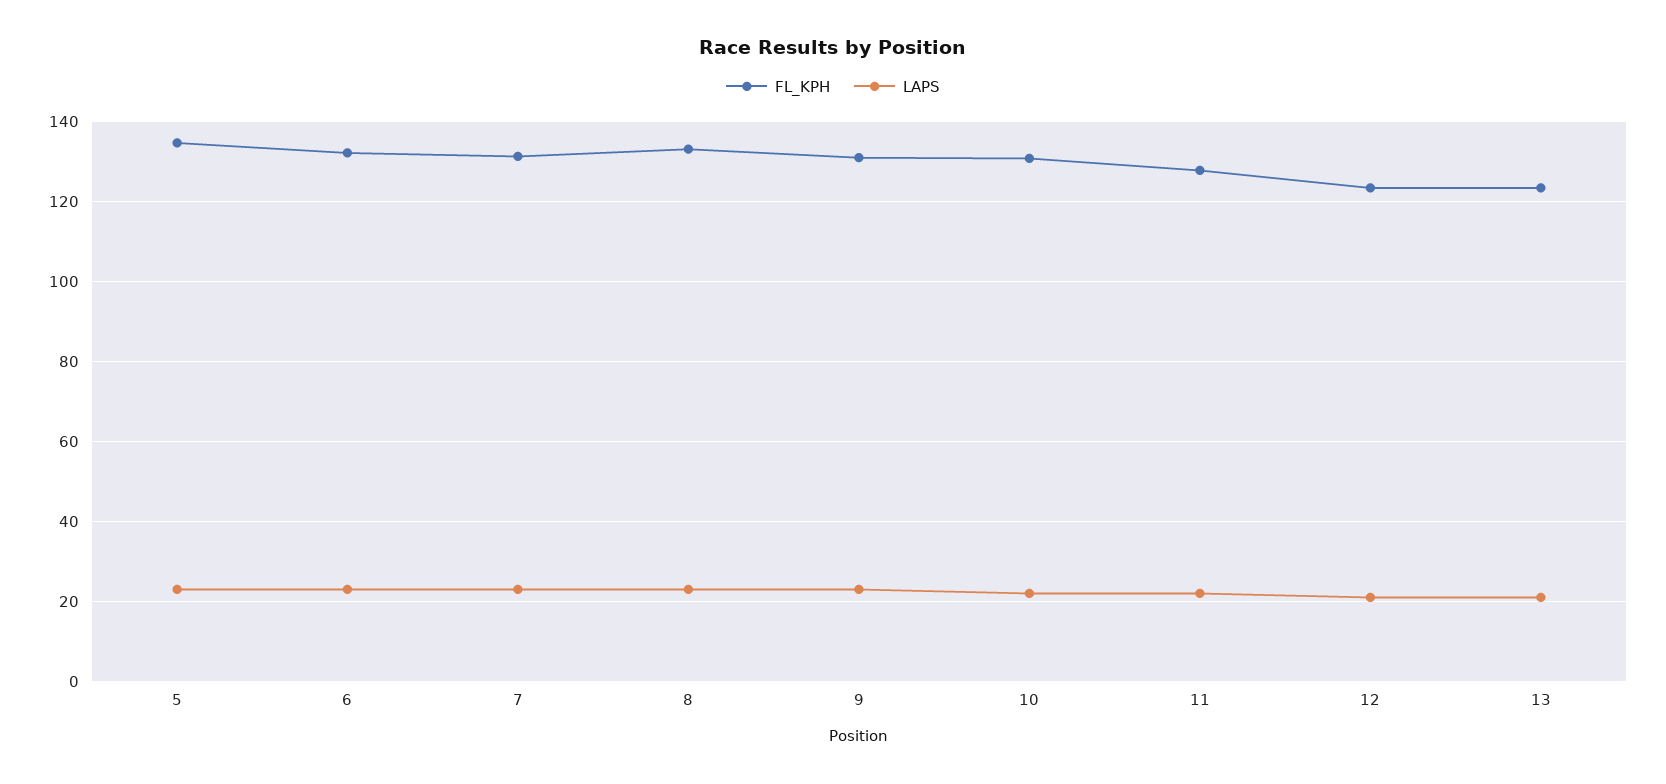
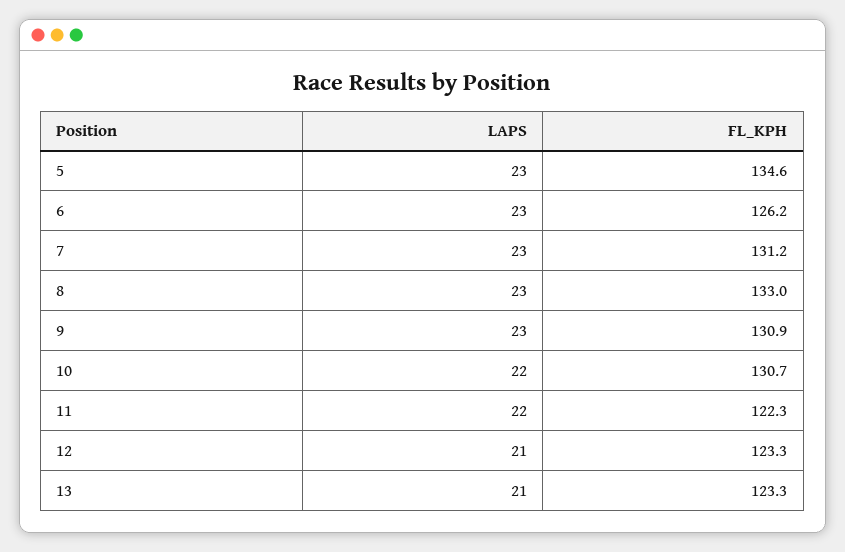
  {
    "FL_KPH": {
      "5": 134.6,
-     "6": 132,
+     "6": 126.2,
      "7": 131.2,
      "8": 133,
      "9": 130.9,
      "10": 130.7,
-     "11": 128,
+     "11": 122.3,
      "12": 123.3,
      "13": 123.3
    },
    "LAPS": {
      "5": 23,
      "6": 23,
      "7": 23,
      "8": 23,
      "9": 23,
      "10": 22,
      "11": 22,
      "12": 21,
      "13": 21
    }
  }

